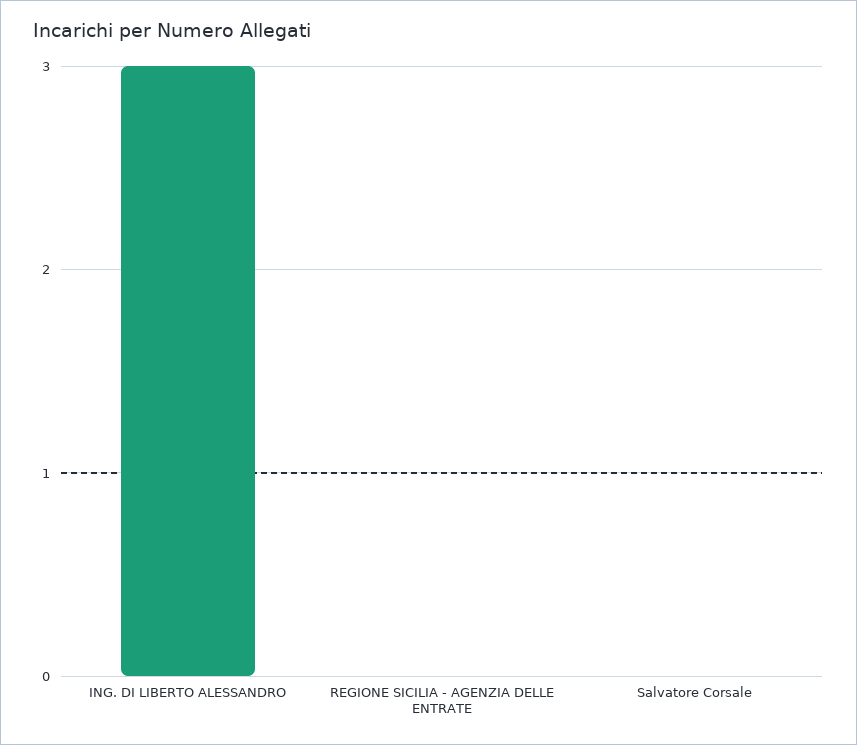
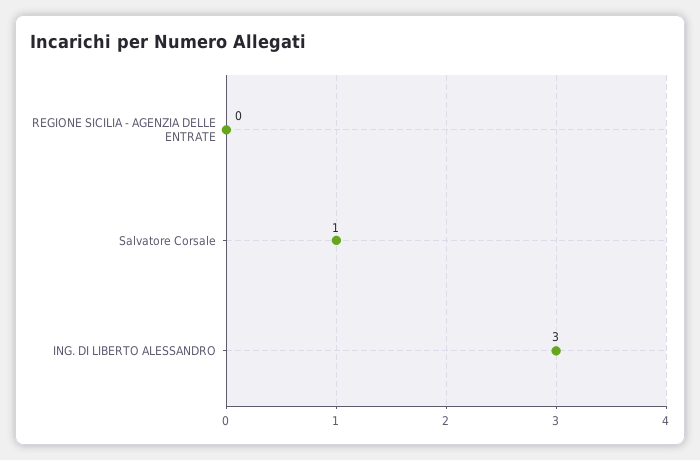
  {
    "ING. DI LIBERTO ALESSANDRO": 3,
    "REGIONE SICILIA - AGENZIA DELLE ENTRATE": 0,
-   "Salvatore Corsale": 0
+   "Salvatore Corsale": 1
  }

